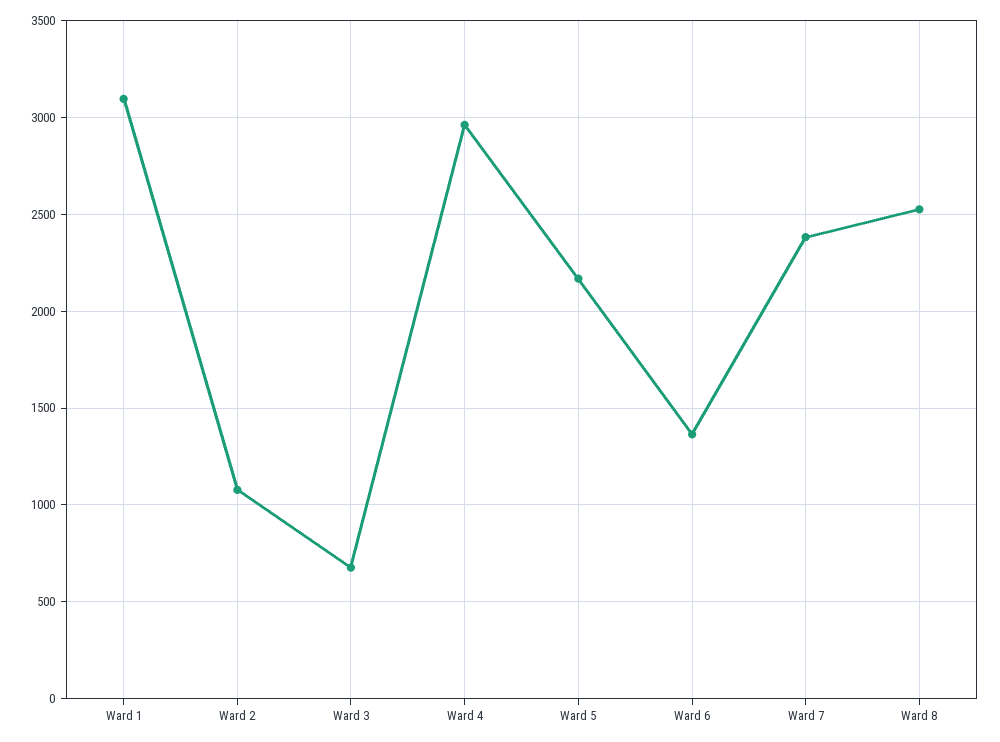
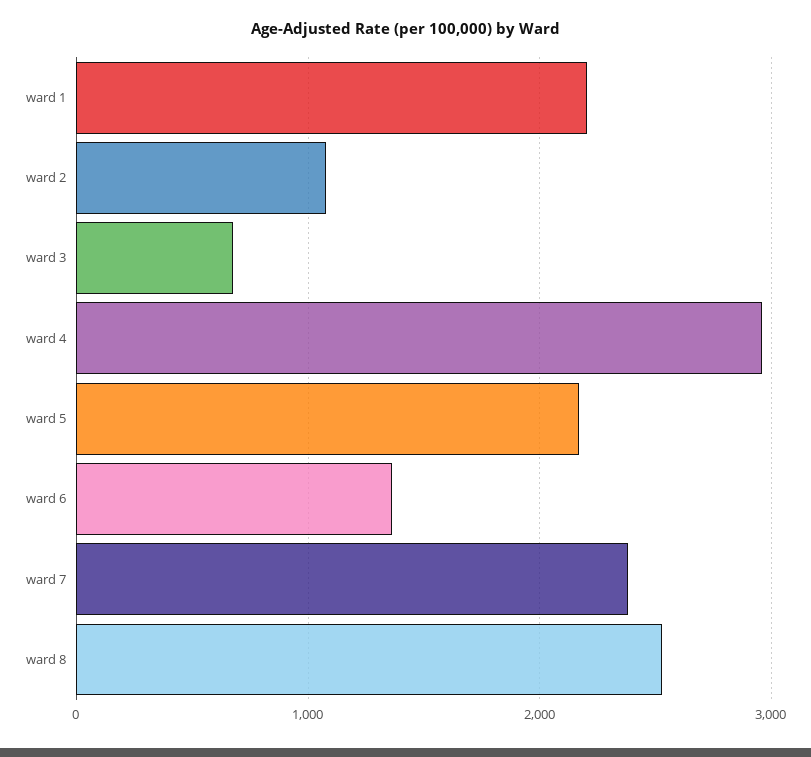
  {
-   "Ward 1": 3100,
+   "Ward 1": 2200,
    "Ward 2": 1100,
    "Ward 3": 700,
    "Ward 4": 2950,
    "Ward 5": 2150,
    "Ward 6": 1350,
    "Ward 7": 2400,
    "Ward 8": 2550
  }

